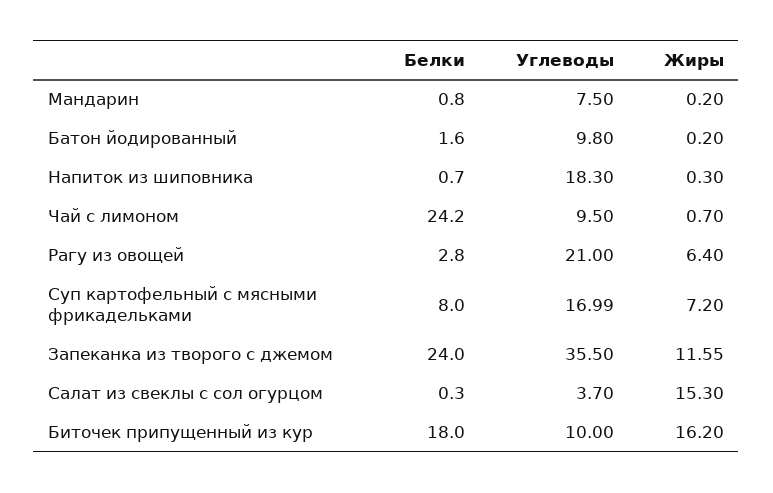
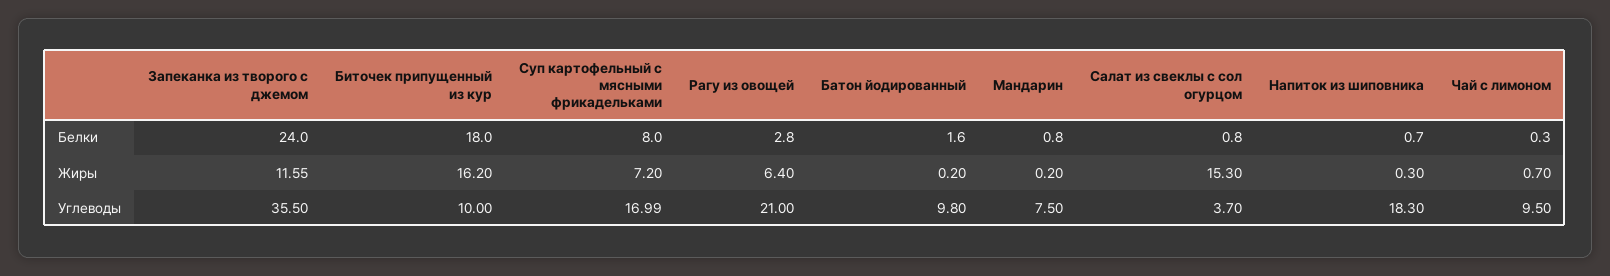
  {
    "Белки": {
      "Мандарин": 0.8,
      "Батон йодированный": 1.6,
      "Напиток из шиповника": 0.7,
-     "Чай с лимоном": 24.2,
+     "Чай с лимоном": 0.3,
      "Рагу из овощей": 2.8,
      "Суп картофельный с мясными фрикадельками": 8,
      "Запеканка из творого с джемом": 24,
-     "Салат из свеклы с сол огурцом": 0.3,
+     "Салат из свеклы с сол огурцом": 0.8,
      "Биточек припущенный из кур": 18
    },
    "Углеводы": {
      "Мандарин": 7.5,
      "Батон йодированный": 9.8,
      "Напиток из шиповника": 18.3,
      "Чай с лимоном": 9.5,
      "Рагу из овощей": 21,
      "Суп картофельный с мясными фрикадельками": 16.99,
      "Запеканка из творого с джемом": 35.5,
      "Салат из свеклы с сол огурцом": 3.7,
      "Биточек припущенный из кур": 10
    },
    "Жиры": {
      "Мандарин": 0.2,
      "Батон йодированный": 0.2,
      "Напиток из шиповника": 0.3,
      "Чай с лимоном": 0.7,
      "Рагу из овощей": 6.4,
      "Суп картофельный с мясными фрикадельками": 7.2,
      "Запеканка из творого с джемом": 11.55,
      "Салат из свеклы с сол огурцом": 15.3,
      "Биточек припущенный из кур": 16.2
    }
  }

